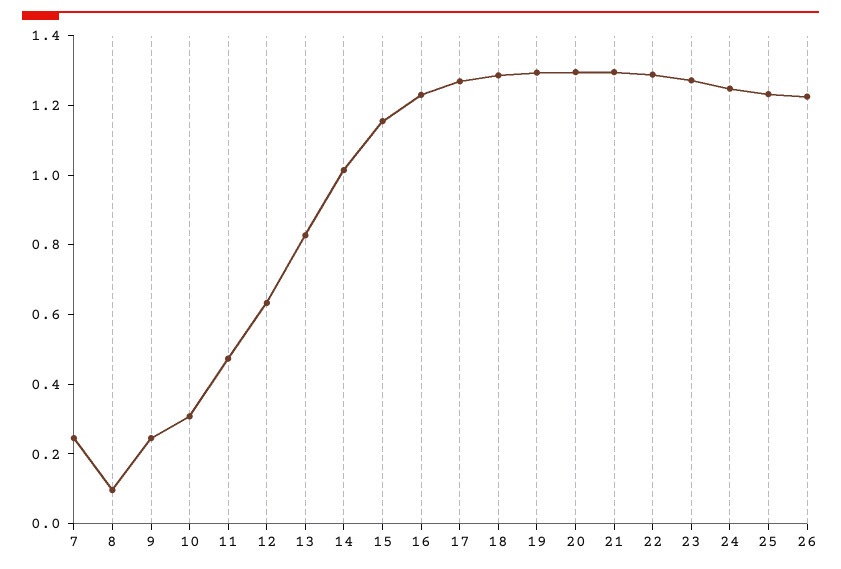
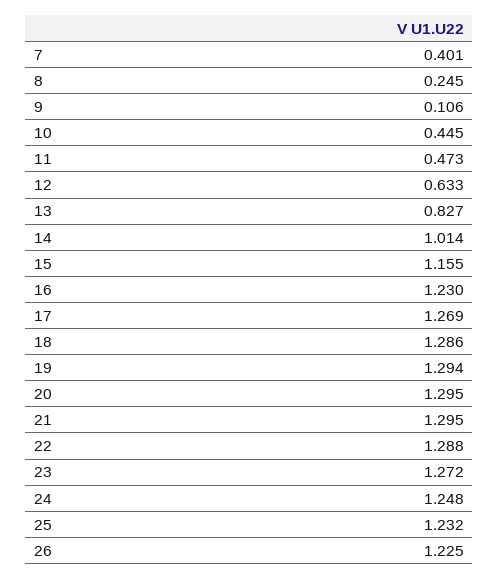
  {
-   "7": 0.25,
+   "7": 0.401,
-   "8": 0.1,
+   "8": 0.245,
-   "9": 0.25,
+   "9": 0.106,
-   "10": 0.3,
+   "10": 0.445,
    "11": 0.473,
    "12": 0.633,
    "13": 0.827,
    "14": 1.014,
    "15": 1.155,
    "16": 1.23,
    "17": 1.269,
    "18": 1.286,
    "19": 1.294,
    "20": 1.295,
    "21": 1.295,
    "22": 1.288,
    "23": 1.272,
    "24": 1.248,
    "25": 1.232,
    "26": 1.225
  }

